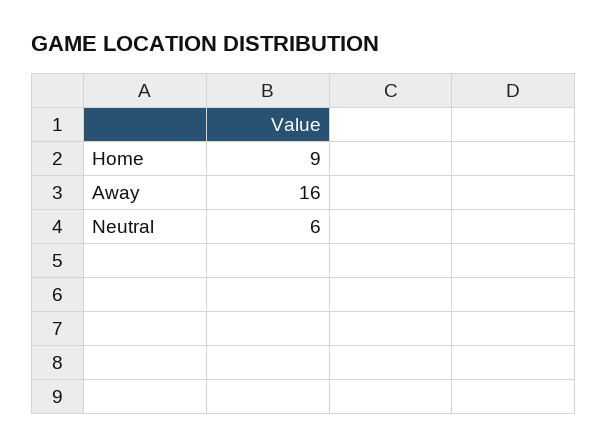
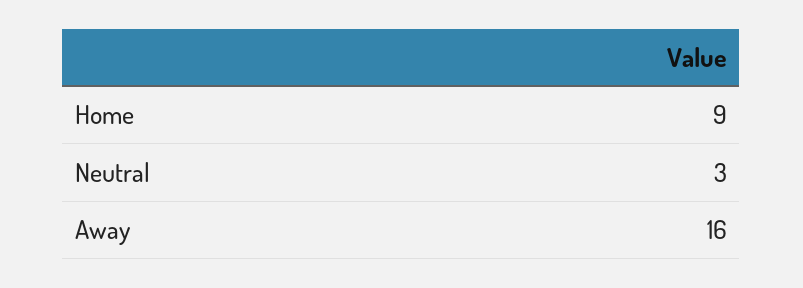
  {
    "Home": 9,
    "Away": 16,
-   "Neutral": 6
+   "Neutral": 3
  }

